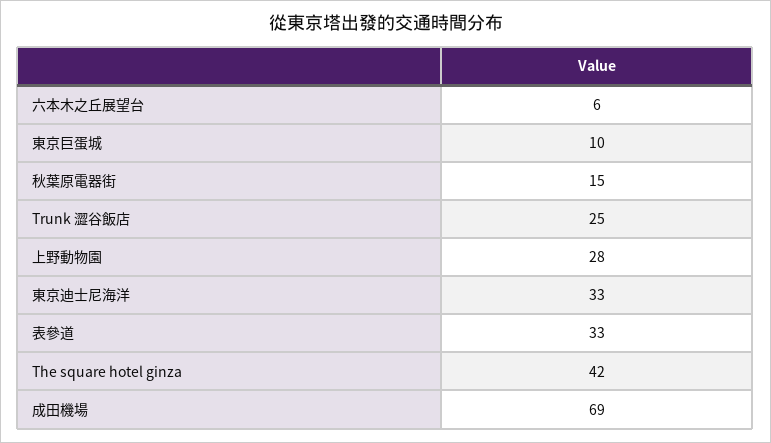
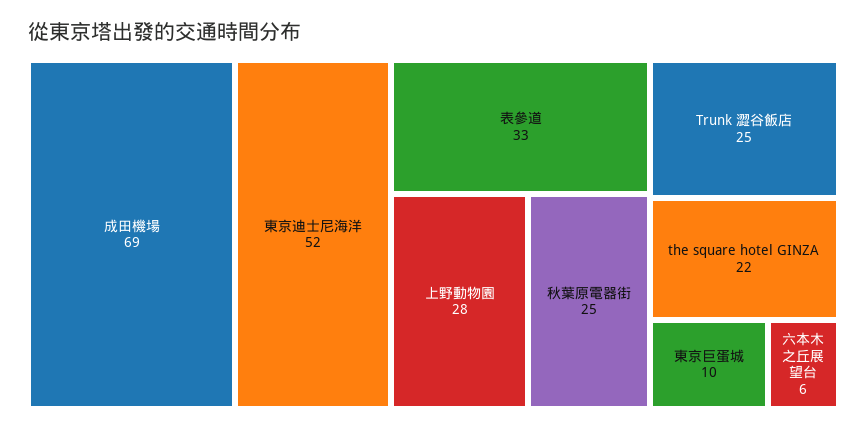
  {
    "六本木之丘展望台": 6,
    "東京巨蛋城": 10,
-   "秋葉原電器街": 15,
+   "秋葉原電器街": 25,
    "Trunk 澀谷飯店": 25,
    "上野動物園": 28,
-   "東京迪士尼海洋": 33,
+   "東京迪士尼海洋": 52,
    "表參道": 33,
-   "The square hotel ginza": 42,
+   "The square hotel ginza": 22,
    "成田機場": 69
  }

